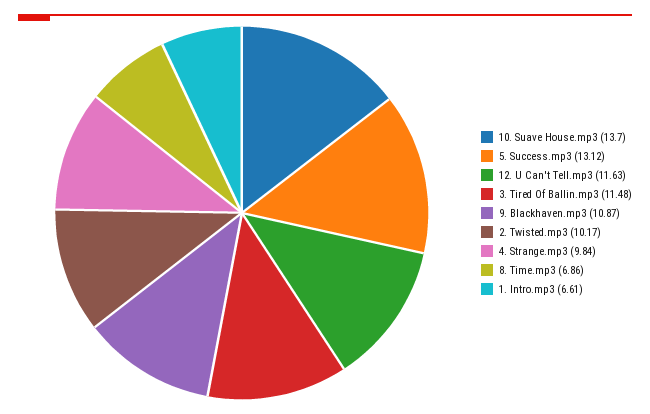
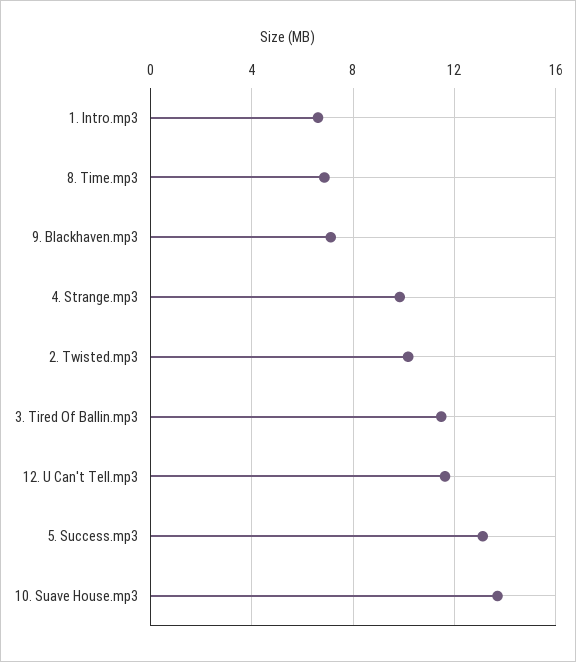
  {
    "10. Suave House.mp3": 13.7,
    "5. Success.mp3": 13.12,
    "12. U Can't Tell.mp3": 11.63,
    "3. Tired Of Ballin.mp3": 11.48,
-   "9. Blackhaven.mp3": 10.87,
+   "9. Blackhaven.mp3": 7,
    "2. Twisted.mp3": 10.17,
    "4. Strange.mp3": 9.84,
    "8. Time.mp3": 6.86,
    "1. Intro.mp3": 6.61
  }

